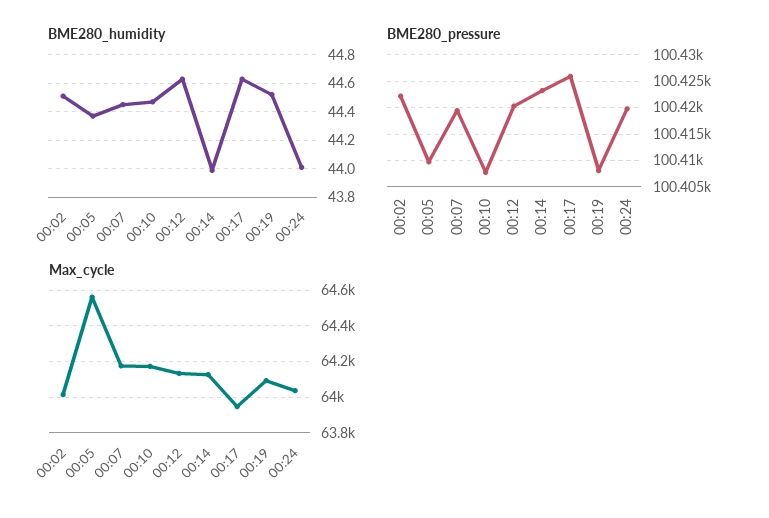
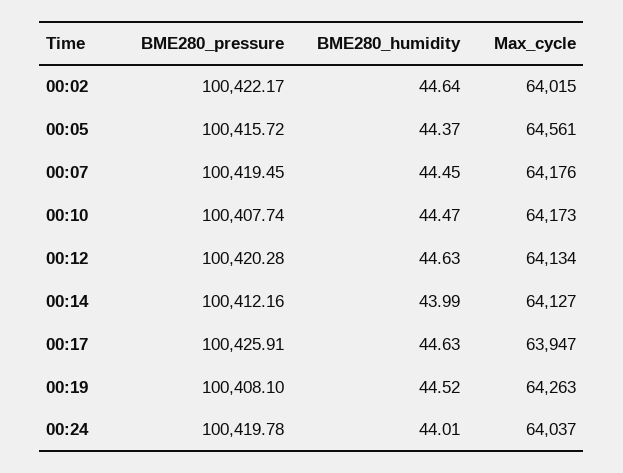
  {
    "BME280_humidity": {
-     "00:02": 44.5,
+     "00:02": 44.64,
      "00:05": 44.37,
      "00:07": 44.45,
      "00:10": 44.47,
      "00:12": 44.63,
      "00:14": 43.99,
      "00:17": 44.63,
      "00:19": 44.52,
      "00:24": 44.01
    },
    "BME280_pressure": {
      "00:02": 100422.17,
-     "00:05": 100410,
+     "00:05": 100415.72,
      "00:07": 100419.45,
      "00:10": 100407.74,
      "00:12": 100420.28,
-     "00:14": 100422.5,
+     "00:14": 100412.16,
      "00:17": 100425.91,
      "00:19": 100408.1,
      "00:24": 100419.78
    },
    "Max_cycle": {
      "00:02": 64015,
      "00:05": 64561,
      "00:07": 64176,
      "00:10": 64173,
      "00:12": 64134,
      "00:14": 64127,
      "00:17": 63947,
-     "00:19": 64100,
+     "00:19": 64263,
      "00:24": 64037
    }
  }

